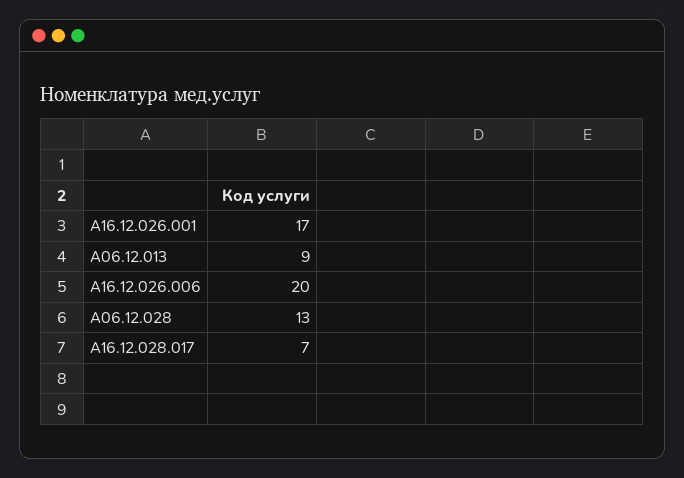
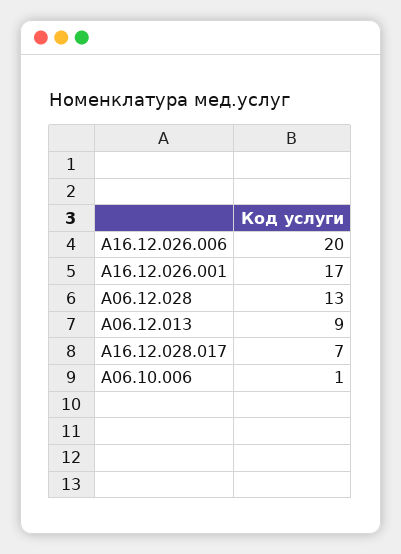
  {
    "A16.12.026.001": 17,
    "A06.12.013": 9,
    "A16.12.026.006": 20,
    "A06.12.028": 13,
-   "A16.12.028.017": 7
+   "A16.12.028.017": 7,
+   "A06.10.006": 1
  }

